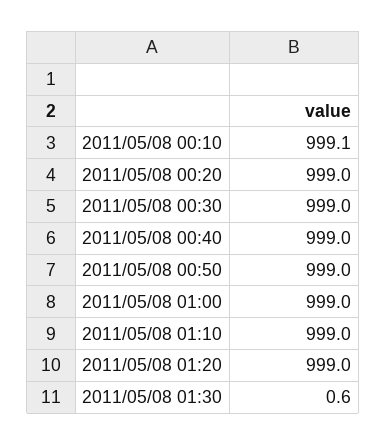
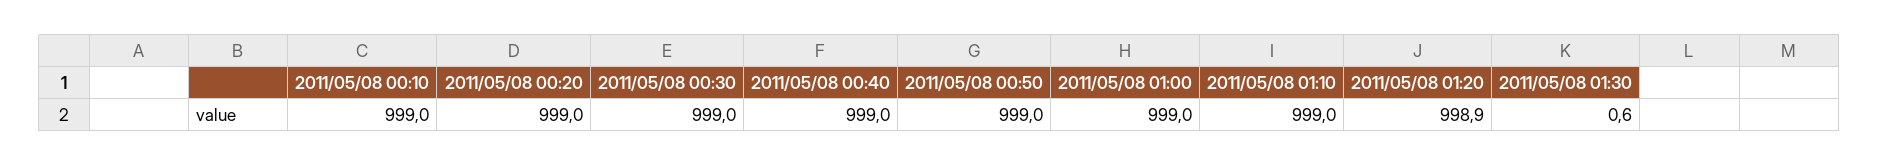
  {
-   "2011/05/08 00:10": 999.1,
+   "2011/05/08 00:10": 999,
    "2011/05/08 00:20": 999,
    "2011/05/08 00:30": 999,
    "2011/05/08 00:40": 999,
    "2011/05/08 00:50": 999,
    "2011/05/08 01:00": 999,
    "2011/05/08 01:10": 999,
-   "2011/05/08 01:20": 999,
+   "2011/05/08 01:20": 998.9,
    "2011/05/08 01:30": 0.6
  }

